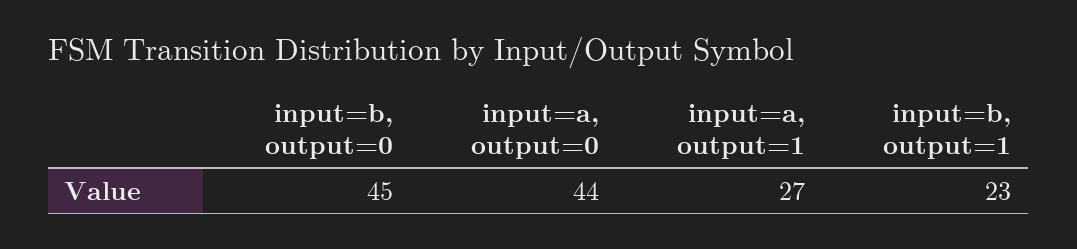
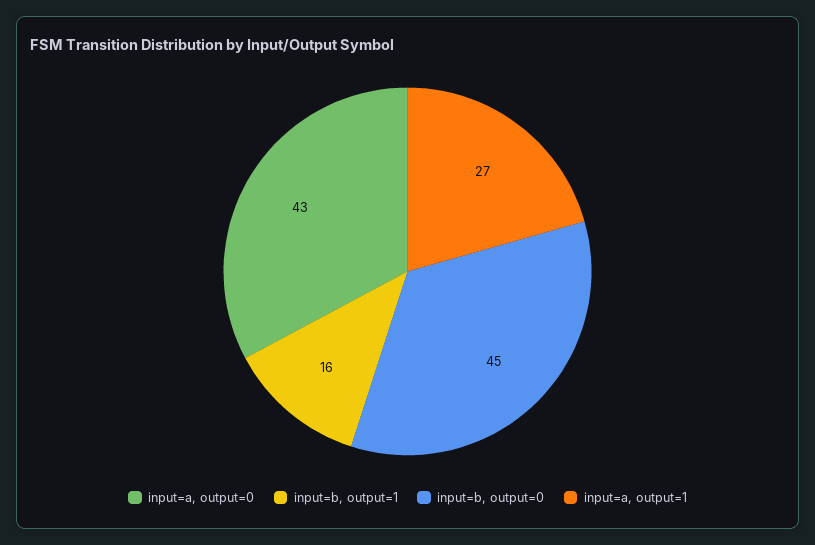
  {
    "input=b, output=0": 45,
-   "input=a, output=0": 44,
+   "input=a, output=0": 43,
    "input=a, output=1": 27,
-   "input=b, output=1": 23
+   "input=b, output=1": 16
  }

